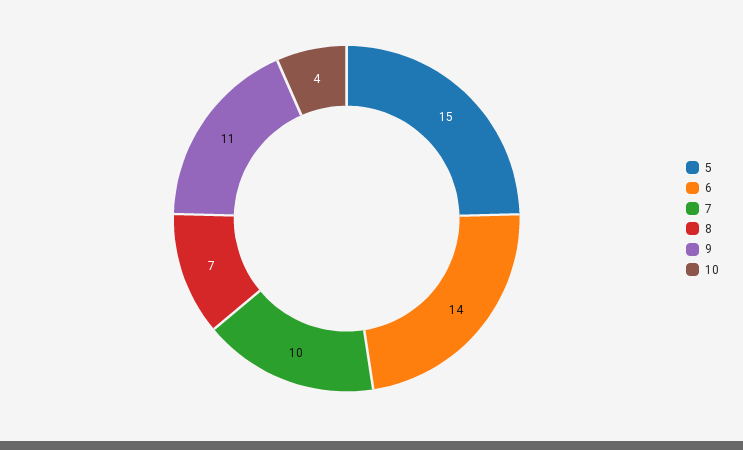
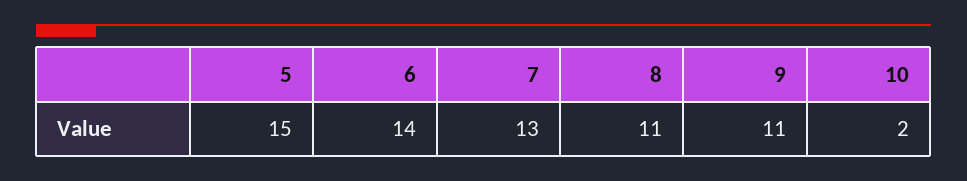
  {
    "5": 15,
    "6": 14,
-   "7": 10,
+   "7": 13,
-   "8": 7,
+   "8": 11,
    "9": 11,
-   "10": 4
+   "10": 2
  }

